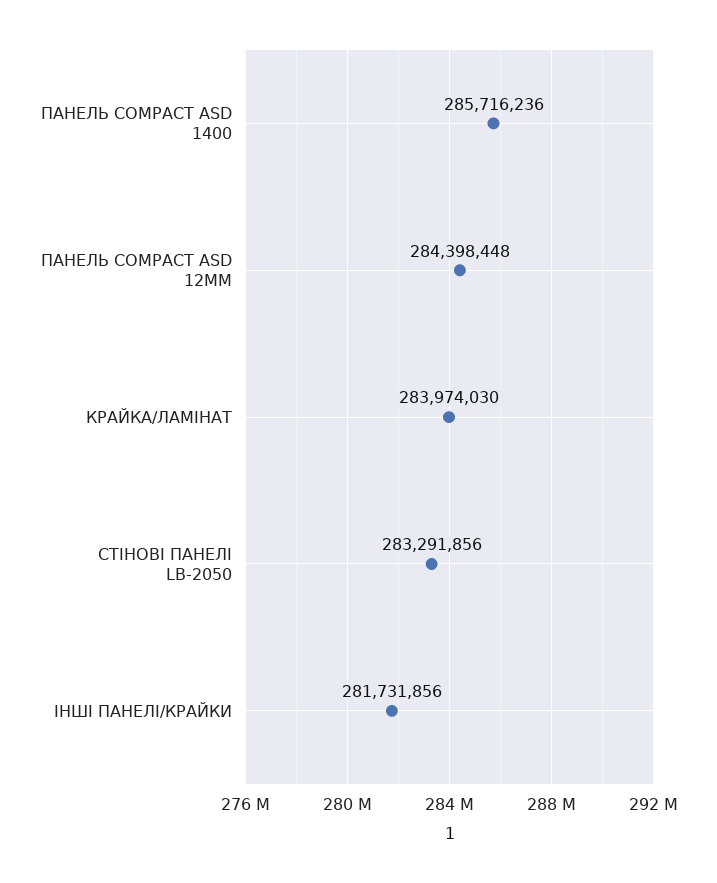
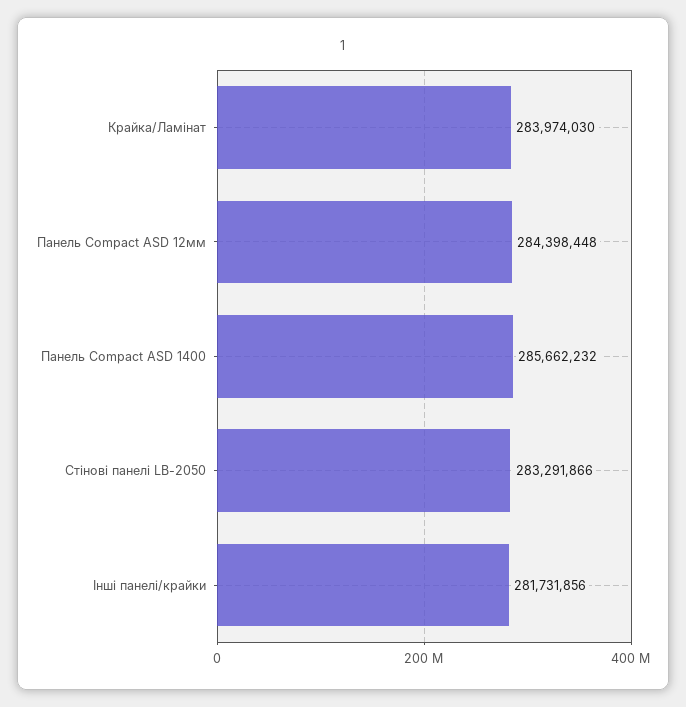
  {
-   "ПАНЕЛЬ COMPACT ASD 1400": 285716236,
+   "ПАНЕЛЬ COMPACT ASD 1400": 285662232,
    "ПАНЕЛЬ COMPACT ASD 12ММ": 284398448,
    "КРАЙКА/ЛАМІНАТ": 283974030,
-   "СТІНОВІ ПАНЕЛІ LB-2050": 283291856,
+   "СТІНОВІ ПАНЕЛІ LB-2050": 283291866,
    "ІНШІ ПАНЕЛІ/КРАЙКИ": 281731856
  }

